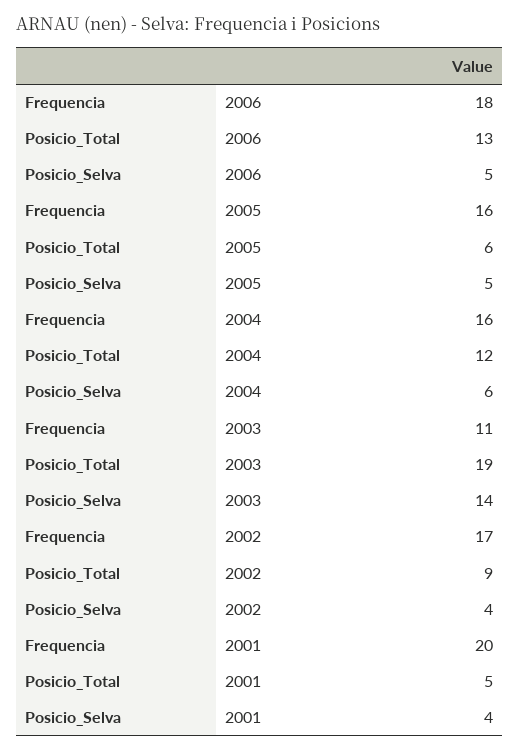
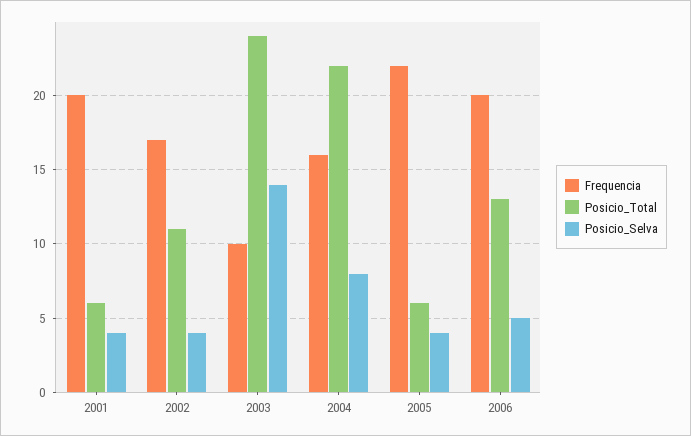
  {
    "Frequencia": {
-     "2006": 18,
+     "2006": 20,
-     "2005": 16,
+     "2005": 22,
      "2004": 16,
-     "2003": 11,
+     "2003": 10,
      "2002": 17,
      "2001": 20
    },
    "Posicio_Total": {
      "2006": 13,
      "2005": 6,
-     "2004": 12,
+     "2004": 22,
-     "2003": 19,
+     "2003": 24,
-     "2002": 9,
+     "2002": 11,
-     "2001": 5
+     "2001": 6
    },
    "Posicio_Selva": {
      "2006": 5,
-     "2005": 5,
+     "2005": 4,
-     "2004": 6,
+     "2004": 8,
      "2003": 14,
      "2002": 4,
      "2001": 4
    }
  }

